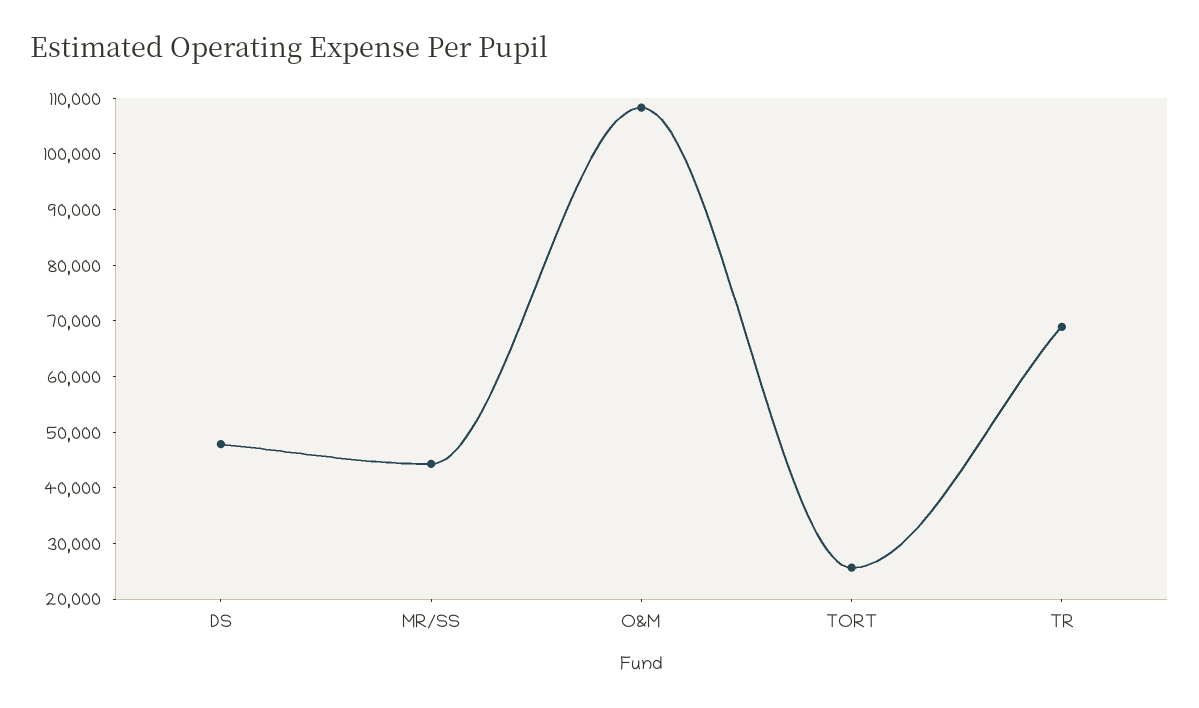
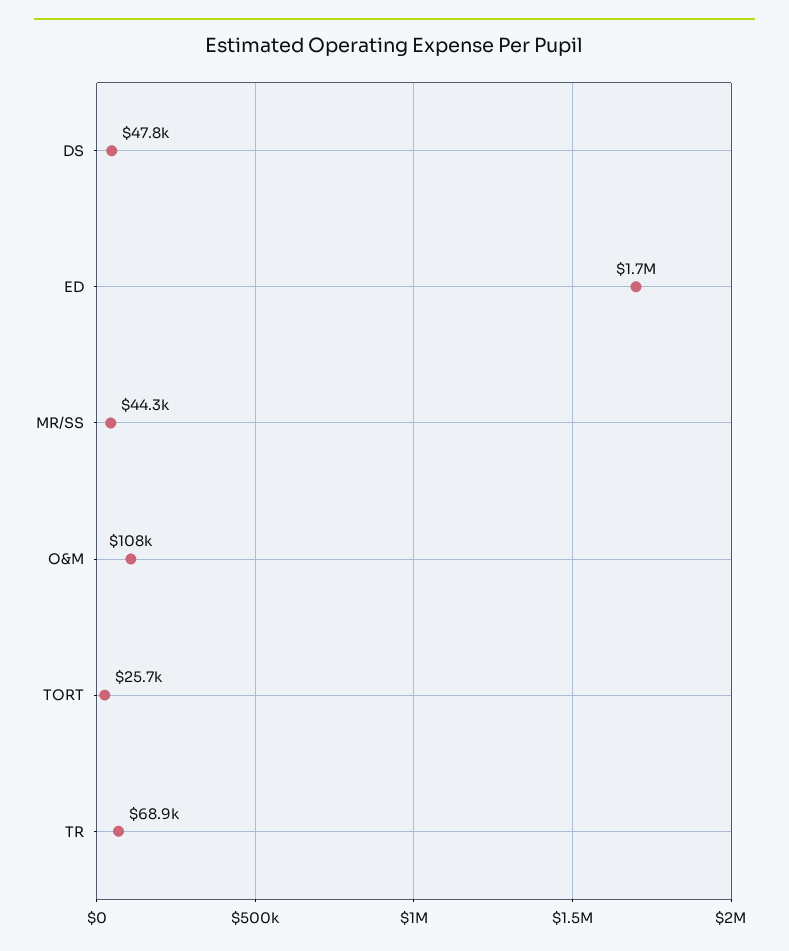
  {
    "DS": 47800,
    "MR/SS": 44300,
    "O&M": 108000,
    "TORT": 25700,
-   "TR": 68900
+   "TR": 68900,
+   "ED": 1700000
  }

